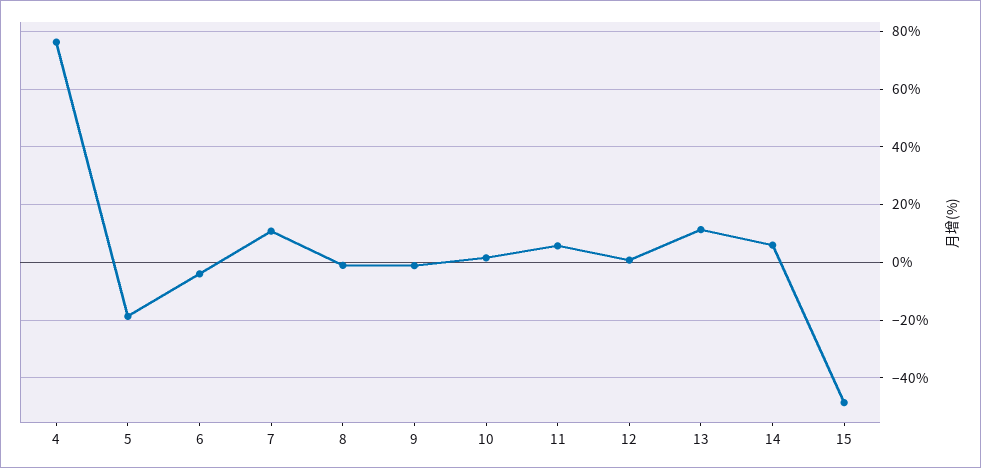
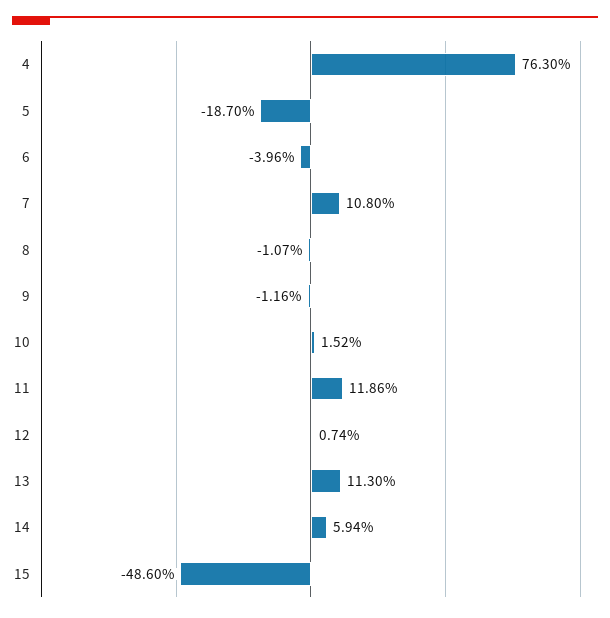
  {
    "4": 76.3,
    "5": -18.7,
    "6": -3.96,
    "7": 10.8,
    "8": -1.07,
    "9": -1.16,
    "10": 1.52,
-   "11": 5,
+   "11": 11.86,
    "12": 0.74,
    "13": 11.3,
    "14": 5.94,
    "15": -48.6
  }

